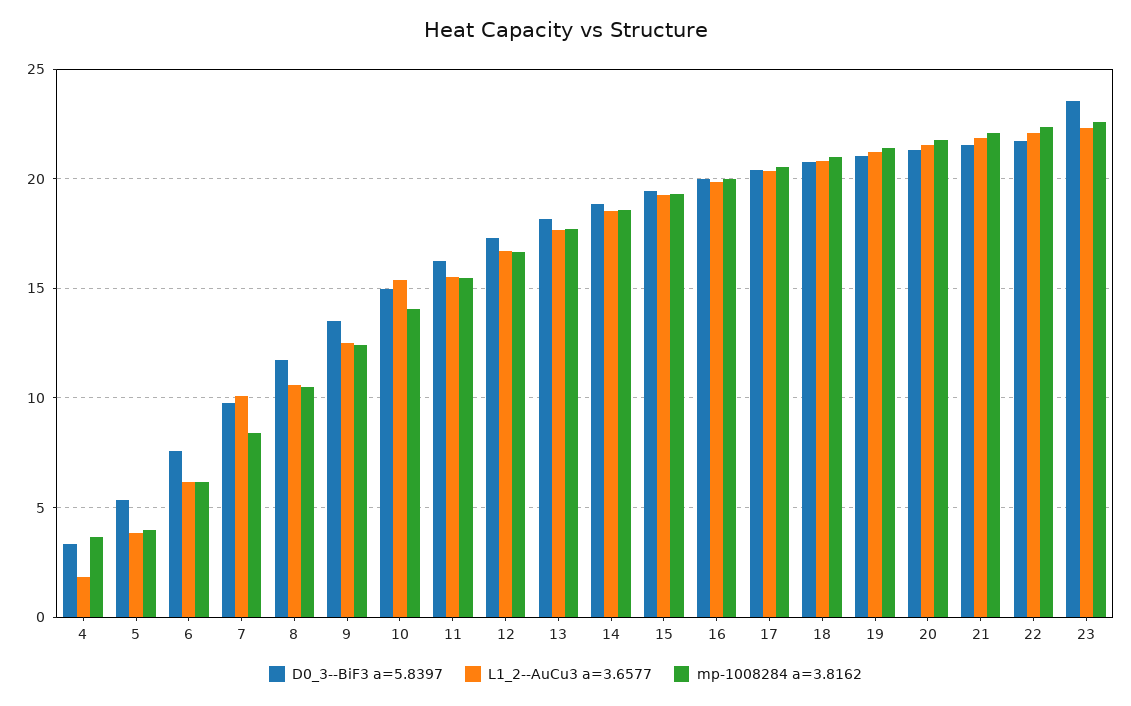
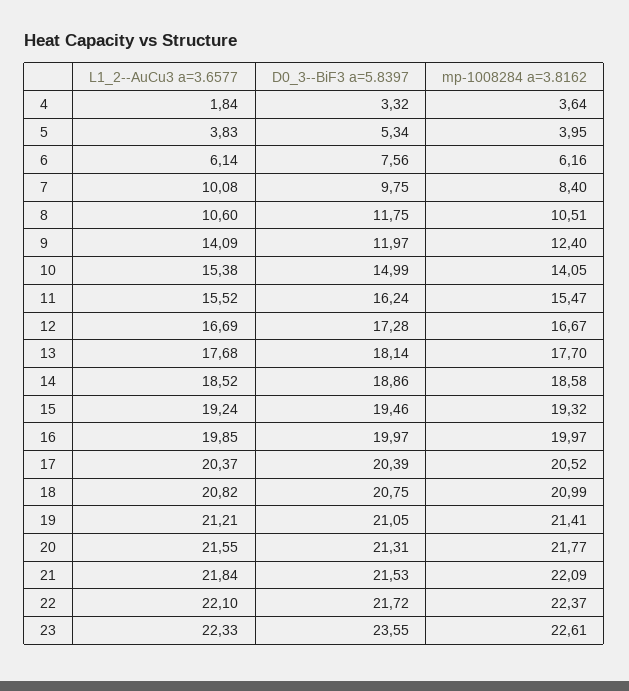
  {
    "D0_3--BiF3 a=5.8397": {
      "4": 3.32,
      "5": 5.34,
      "6": 7.56,
      "7": 9.75,
      "8": 11.75,
-     "9": 13.5,
+     "9": 11.97,
      "10": 14.99,
      "11": 16.24,
      "12": 17.28,
      "13": 18.14,
      "14": 18.86,
      "15": 19.46,
      "16": 19.97,
      "17": 20.39,
      "18": 20.75,
      "19": 21.05,
      "20": 21.31,
      "21": 21.53,
      "22": 21.72,
      "23": 23.55
    },
    "L1_2--AuCu3 a=3.6577": {
      "4": 1.84,
      "5": 3.83,
      "6": 6.14,
      "7": 10.08,
      "8": 10.6,
-     "9": 12.5,
+     "9": 14.09,
      "10": 15.38,
      "11": 15.52,
      "12": 16.69,
      "13": 17.68,
      "14": 18.52,
      "15": 19.24,
      "16": 19.85,
      "17": 20.37,
      "18": 20.82,
      "19": 21.21,
      "20": 21.55,
      "21": 21.84,
      "22": 22.1,
      "23": 22.33
    },
    "mp-1008284 a=3.8162": {
      "4": 3.64,
      "5": 3.95,
      "6": 6.16,
      "7": 8.4,
      "8": 10.51,
      "9": 12.4,
      "10": 14.05,
      "11": 15.47,
      "12": 16.67,
      "13": 17.7,
      "14": 18.58,
      "15": 19.32,
      "16": 19.97,
      "17": 20.52,
      "18": 20.99,
      "19": 21.41,
      "20": 21.77,
      "21": 22.09,
      "22": 22.37,
      "23": 22.61
    }
  }

